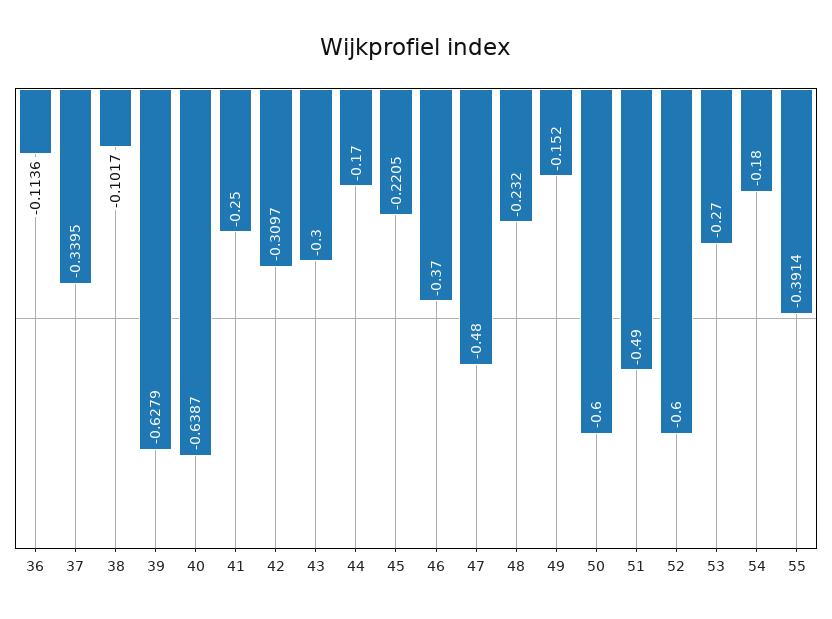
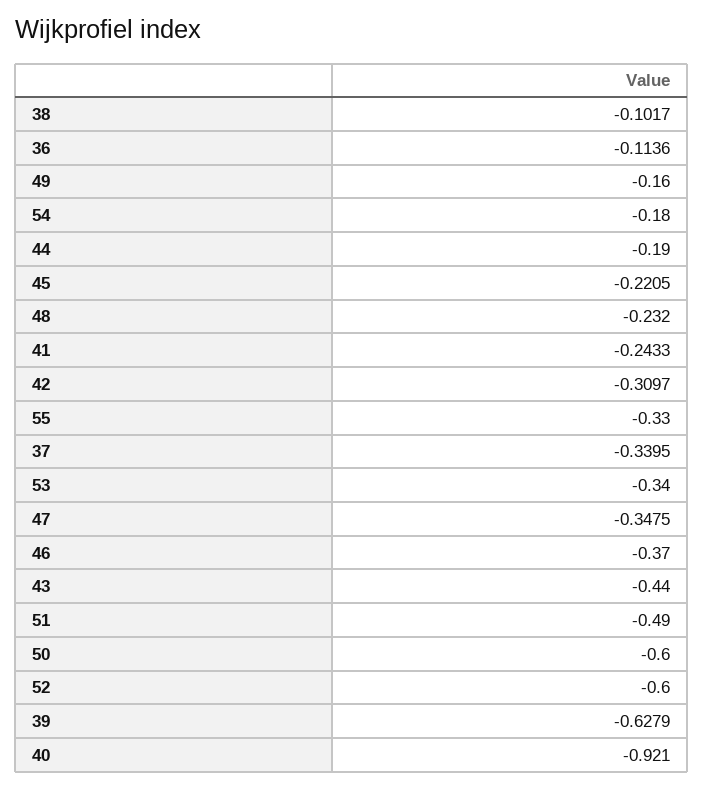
  {
    "36": -0.1136,
    "37": -0.3395,
    "38": -0.1017,
    "39": -0.6279,
-   "40": -0.6387,
+   "40": -0.921,
-   "41": -0.25,
+   "41": -0.2433,
    "42": -0.3097,
-   "43": -0.3,
+   "43": -0.44,
-   "44": -0.17,
+   "44": -0.19,
    "45": -0.2205,
    "46": -0.37,
-   "47": -0.48,
+   "47": -0.3475,
    "48": -0.232,
-   "49": -0.152,
+   "49": -0.16,
    "50": -0.6,
    "51": -0.49,
    "52": -0.6,
-   "53": -0.27,
+   "53": -0.34,
    "54": -0.18,
-   "55": -0.3914
+   "55": -0.33
  }

